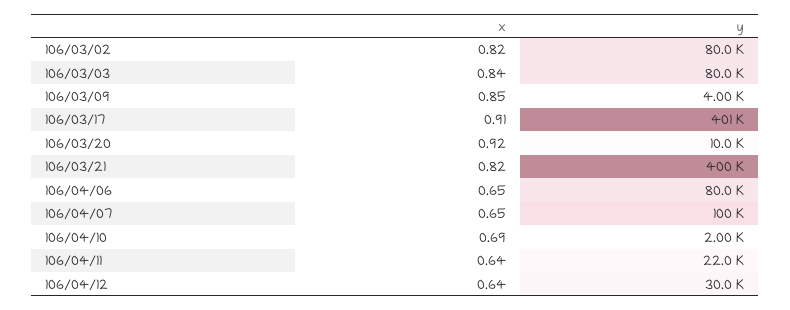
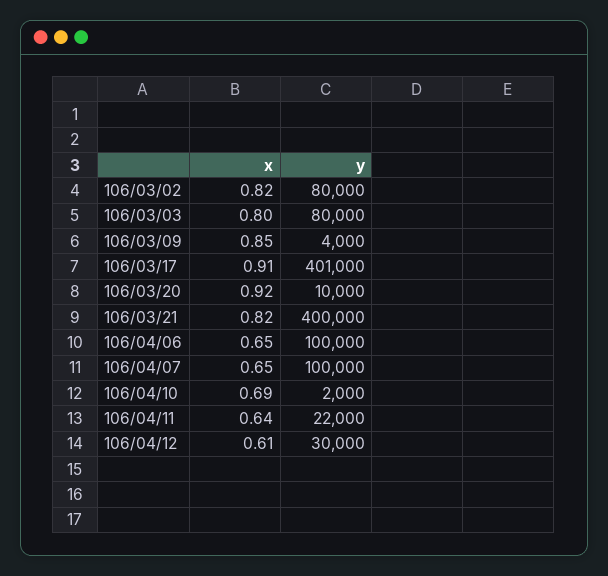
  {
    "x": {
      "106/03/02": 0.82,
-     "106/03/03": 0.84,
+     "106/03/03": 0.8,
      "106/03/09": 0.85,
      "106/03/17": 0.91,
      "106/03/20": 0.92,
      "106/03/21": 0.82,
      "106/04/06": 0.65,
      "106/04/07": 0.65,
      "106/04/10": 0.69,
      "106/04/11": 0.64,
-     "106/04/12": 0.64
+     "106/04/12": 0.61
    },
    "y": {
      "106/03/02": 80000,
      "106/03/03": 80000,
      "106/03/09": 4000,
      "106/03/17": 401000,
      "106/03/20": 10000,
      "106/03/21": 400000,
-     "106/04/06": 80000,
+     "106/04/06": 100000,
      "106/04/07": 100000,
      "106/04/10": 2000,
      "106/04/11": 22000,
      "106/04/12": 30000
    }
  }

